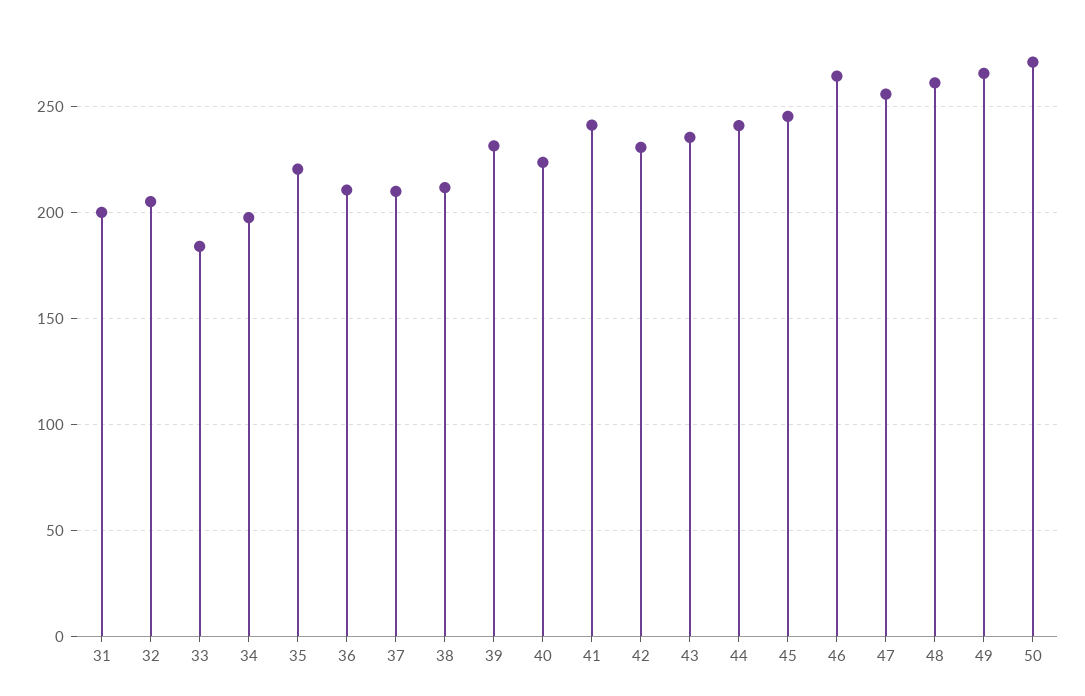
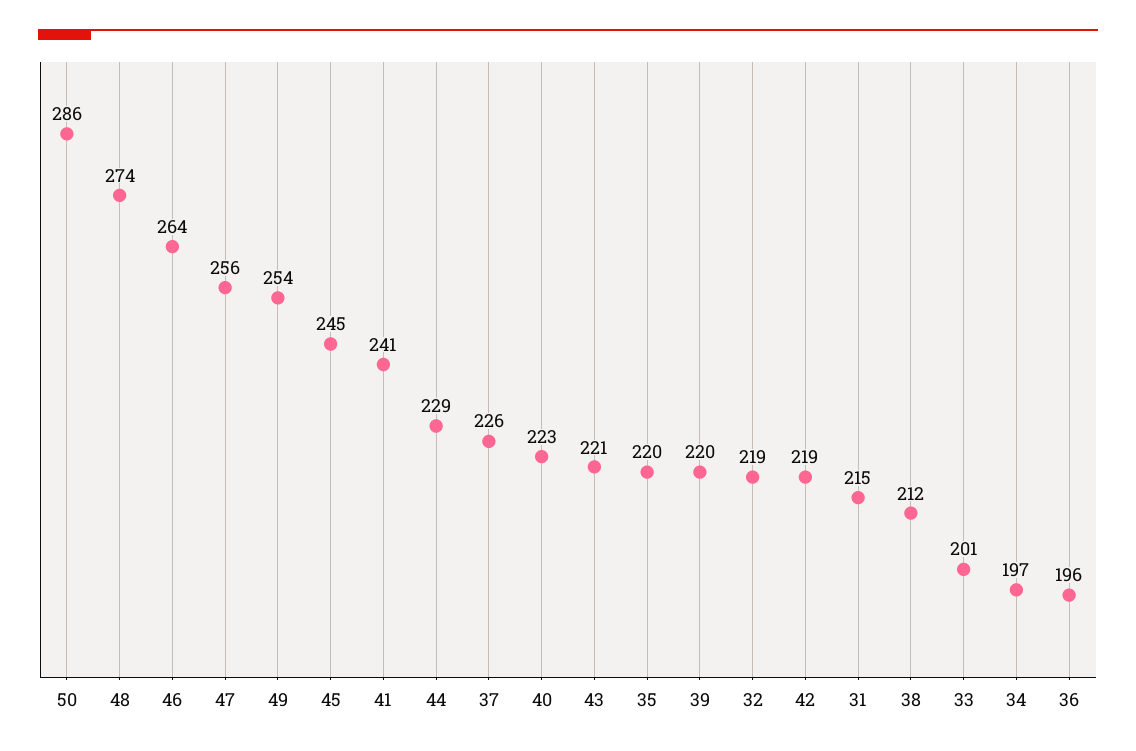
  {
-   "31": 200,
+   "31": 215,
-   "32": 205,
+   "32": 219,
-   "33": 185,
+   "33": 201,
    "34": 197,
    "35": 220,
-   "36": 210,
+   "36": 196,
-   "37": 210,
+   "37": 226,
    "38": 212,
-   "39": 230,
+   "39": 220,
    "40": 223,
    "41": 241,
-   "42": 230,
+   "42": 219,
-   "43": 235,
+   "43": 221,
-   "44": 240,
+   "44": 229,
    "45": 245,
    "46": 264,
    "47": 256,
-   "48": 260,
+   "48": 274,
-   "49": 265,
+   "49": 254,
-   "50": 270
+   "50": 286
  }

